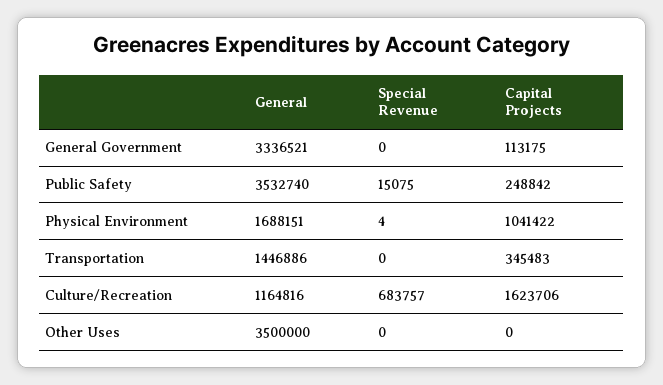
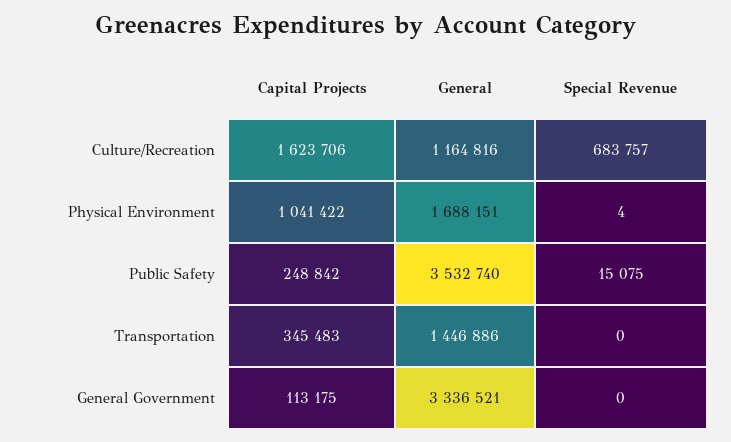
  {
    "General": {
      "General Government": 3336521,
      "Public Safety": 3532740,
      "Physical Environment": 1688151,
      "Transportation": 1446886,
-     "Culture/Recreation": 1164816,
+     "Culture/Recreation": 1164816
-     "Other Uses": 3500000
    },
    "Special Revenue": {
      "General Government": 0,
      "Public Safety": 15075,
      "Physical Environment": 4,
      "Transportation": 0,
-     "Culture/Recreation": 683757,
+     "Culture/Recreation": 683757
-     "Other Uses": 0
    },
    "Capital Projects": {
      "General Government": 113175,
      "Public Safety": 248842,
      "Physical Environment": 1041422,
      "Transportation": 345483,
-     "Culture/Recreation": 1623706,
+     "Culture/Recreation": 1623706
-     "Other Uses": 0
    }
  }

